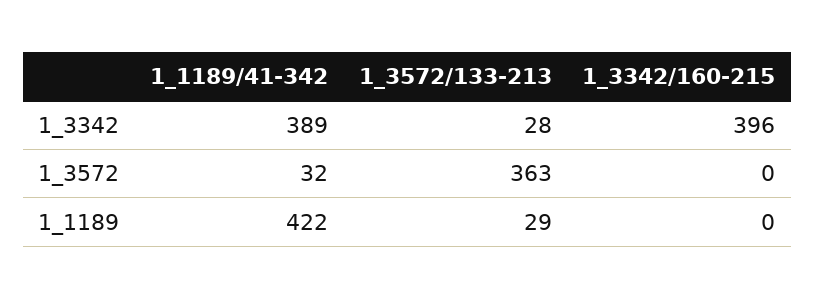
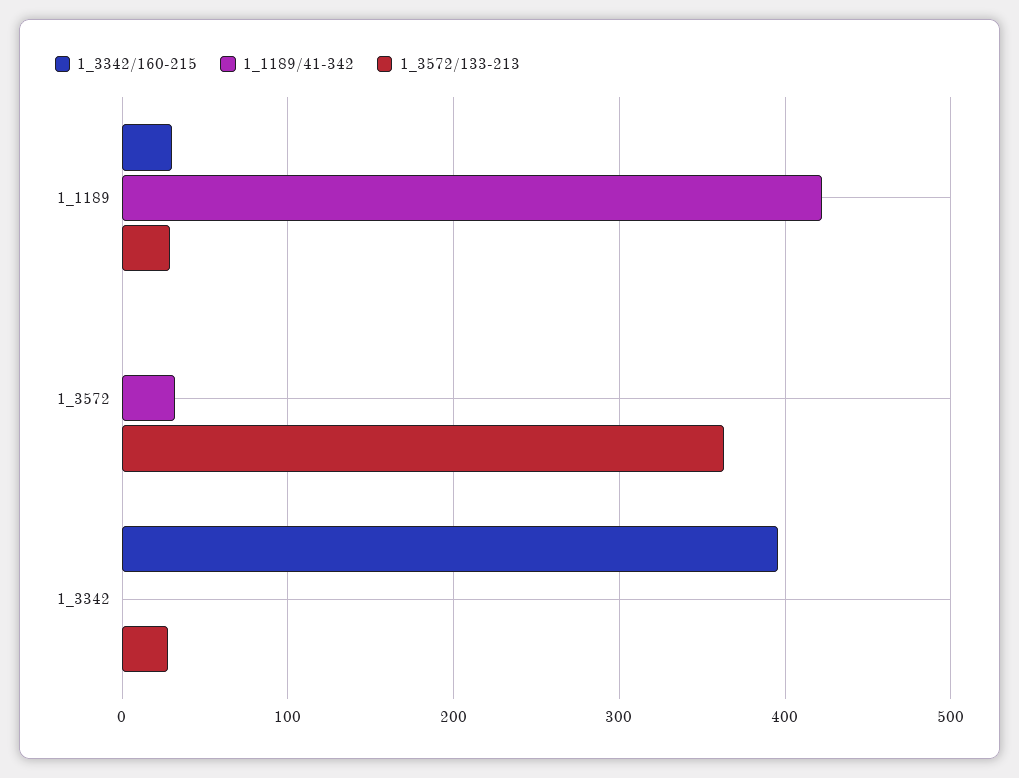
  {
    "1_1189/41-342": {
-     "1_3342": 389,
+     "1_3342": 0,
      "1_3572": 32,
      "1_1189": 422
    },
    "1_3572/133-213": {
      "1_3342": 28,
      "1_3572": 363,
      "1_1189": 29
    },
    "1_3342/160-215": {
      "1_3342": 396,
      "1_3572": 0,
-     "1_1189": 0
+     "1_1189": 30
    }
  }

